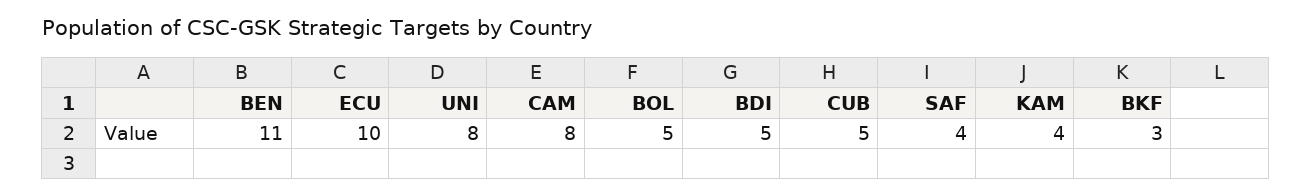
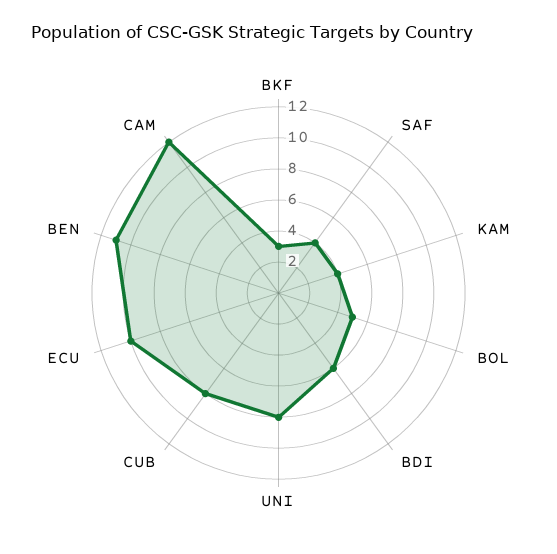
  {
    "BEN": 11,
    "ECU": 10,
    "UNI": 8,
-   "CAM": 8,
+   "CAM": 12,
    "BOL": 5,
-   "BDI": 5,
+   "BDI": 6,
-   "CUB": 5,
+   "CUB": 8,
    "SAF": 4,
    "KAM": 4,
    "BKF": 3
  }

